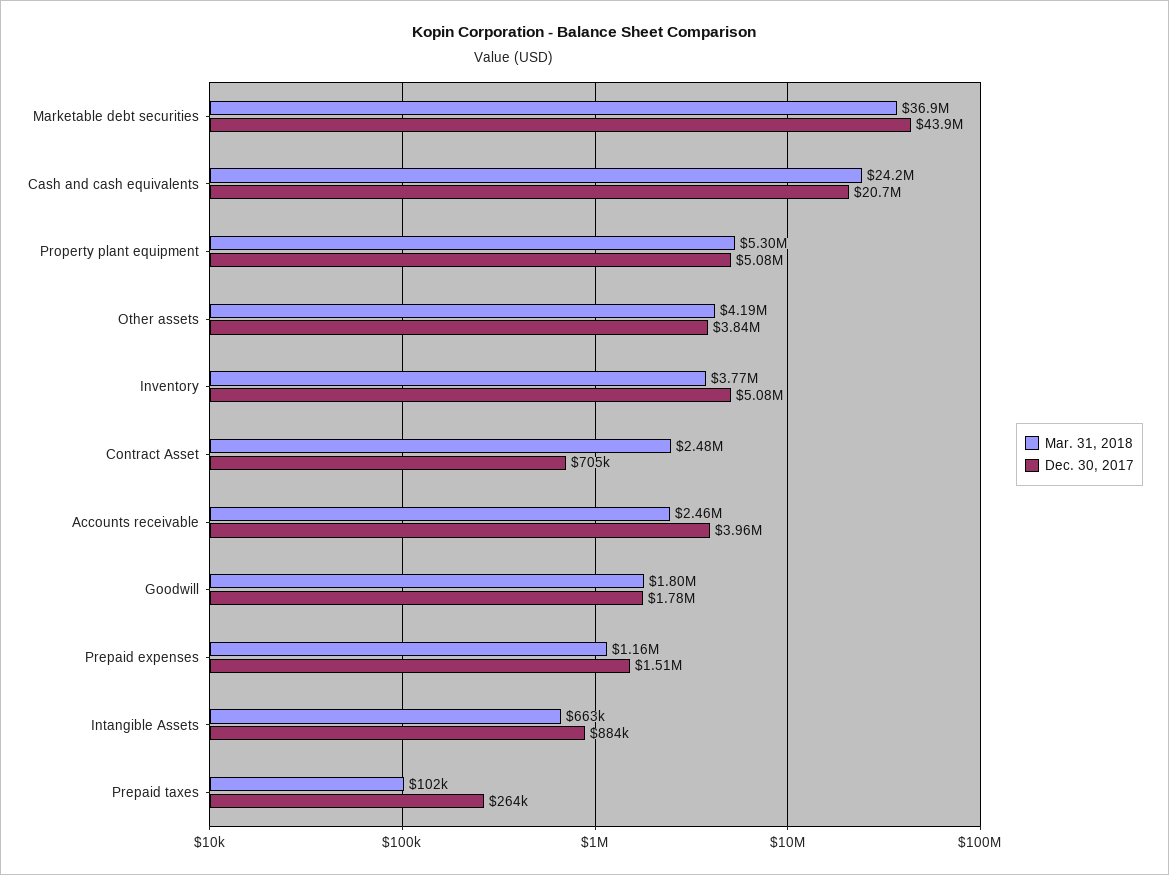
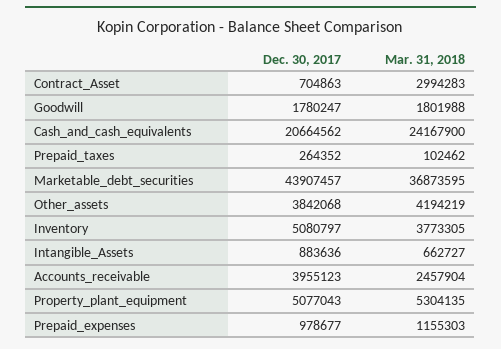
  {
    "Mar. 31, 2018": {
      "Marketable debt securities": 36873595,
      "Cash and cash equivalents": 24167900,
      "Property plant equipment": 5304135,
      "Other assets": 4194219,
      "Inventory": 3773305,
-     "Contract Asset": 2480000,
+     "Contract Asset": 2994283,
      "Accounts receivable": 2457904,
      "Goodwill": 1801988,
      "Prepaid expenses": 1155303,
      "Intangible Assets": 662727,
      "Prepaid taxes": 102462
    },
    "Dec. 30, 2017": {
      "Marketable debt securities": 43907457,
      "Cash and cash equivalents": 20664562,
      "Property plant equipment": 5077043,
      "Other assets": 3842068,
      "Inventory": 5080797,
      "Contract Asset": 704863,
      "Accounts receivable": 3955123,
      "Goodwill": 1780247,
-     "Prepaid expenses": 1510000,
+     "Prepaid expenses": 978677,
      "Intangible Assets": 883636,
      "Prepaid taxes": 264352
    }
  }

